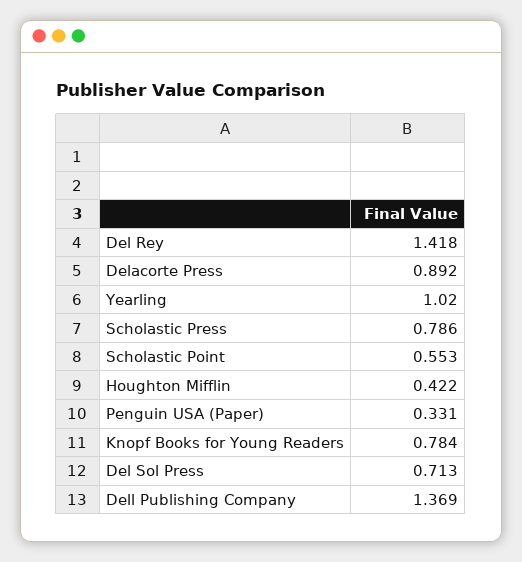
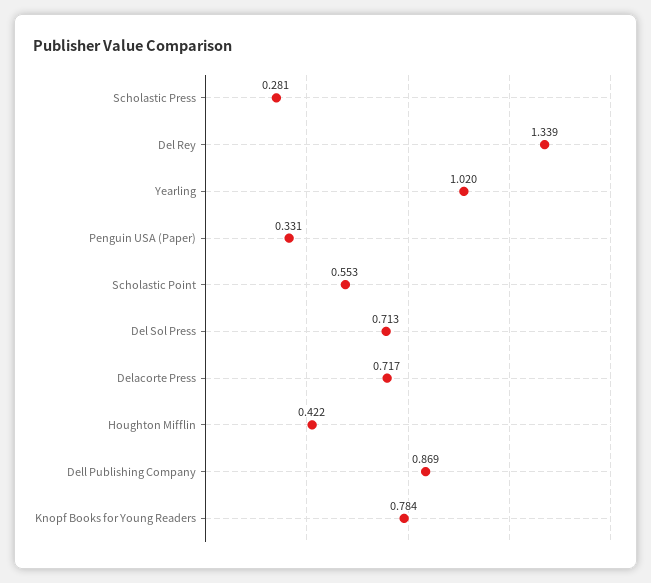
  {
-   "Del Rey": 1.418,
+   "Del Rey": 1.339,
-   "Delacorte Press": 0.892,
+   "Delacorte Press": 0.717,
    "Yearling": 1.02,
-   "Scholastic Press": 0.786,
+   "Scholastic Press": 0.281,
    "Scholastic Point": 0.553,
    "Houghton Mifflin": 0.422,
    "Penguin USA (Paper)": 0.331,
    "Knopf Books for Young Readers": 0.784,
    "Del Sol Press": 0.713,
-   "Dell Publishing Company": 1.369
+   "Dell Publishing Company": 0.869
  }

